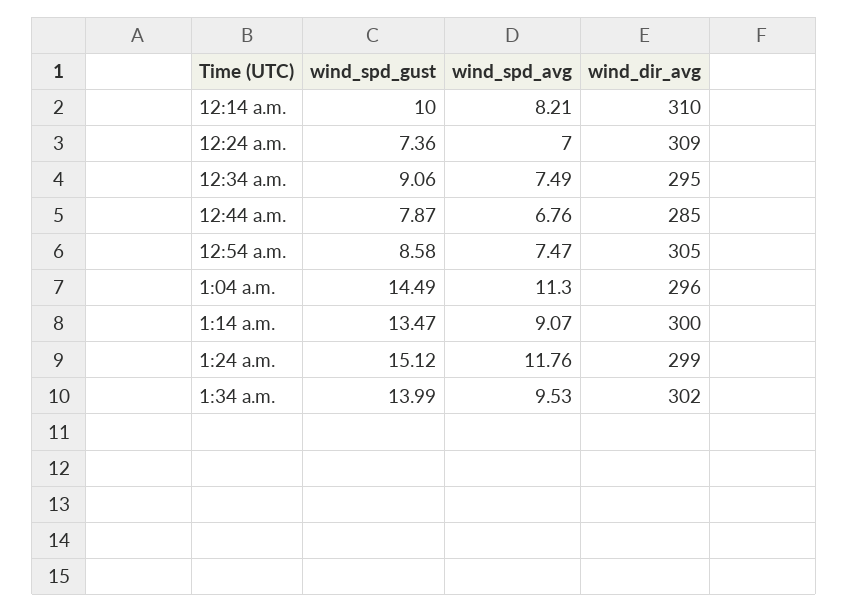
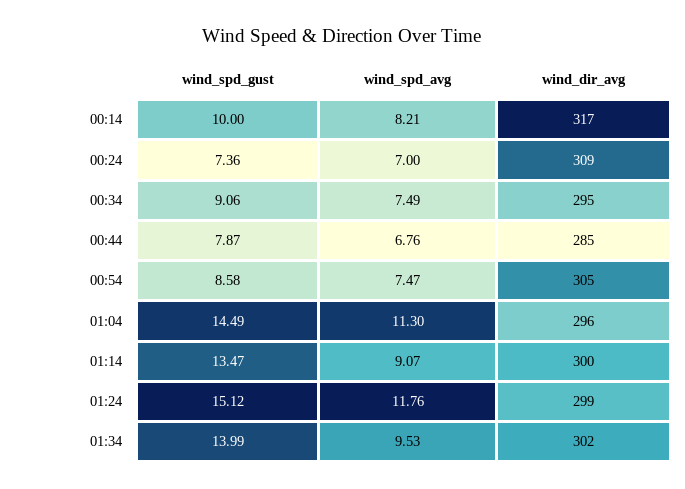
  {
    "wind_spd_gust": {
      "12:14 a.m.": 10,
      "12:24 a.m.": 7.36,
      "12:34 a.m.": 9.06,
      "12:44 a.m.": 7.87,
      "12:54 a.m.": 8.58,
      "1:04 a.m.": 14.49,
      "1:14 a.m.": 13.47,
      "1:24 a.m.": 15.12,
      "1:34 a.m.": 13.99
    },
    "wind_spd_avg": {
      "12:14 a.m.": 8.21,
      "12:24 a.m.": 7,
      "12:34 a.m.": 7.49,
      "12:44 a.m.": 6.76,
      "12:54 a.m.": 7.47,
      "1:04 a.m.": 11.3,
      "1:14 a.m.": 9.07,
      "1:24 a.m.": 11.76,
      "1:34 a.m.": 9.53
    },
    "wind_dir_avg": {
-     "12:14 a.m.": 310,
+     "12:14 a.m.": 317,
      "12:24 a.m.": 309,
      "12:34 a.m.": 295,
      "12:44 a.m.": 285,
      "12:54 a.m.": 305,
      "1:04 a.m.": 296,
      "1:14 a.m.": 300,
      "1:24 a.m.": 299,
      "1:34 a.m.": 302
    }
  }

